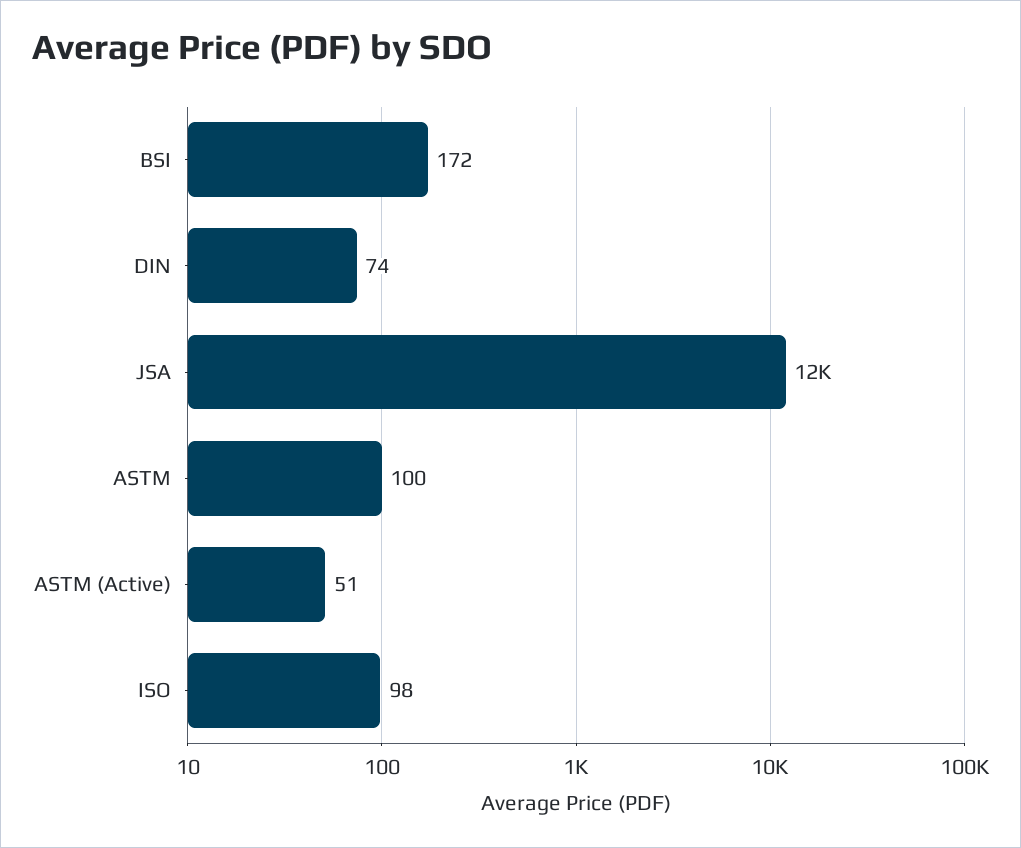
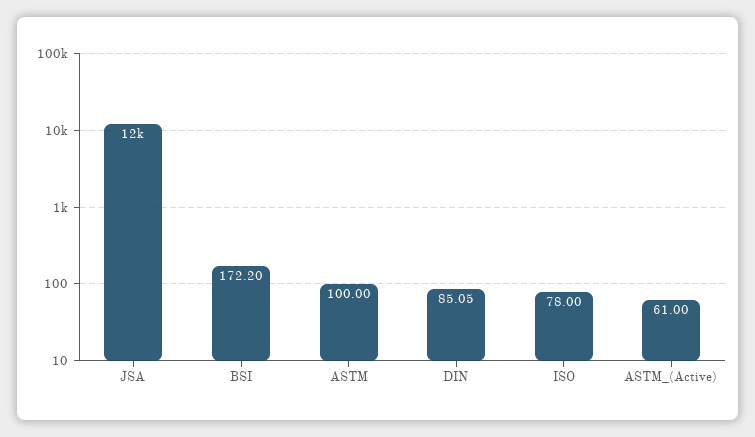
  {
    "BSI": 172.2,
-   "DIN": 74,
+   "DIN": 85.05,
    "JSA": 12000,
    "ASTM": 100,
-   "ASTM (Active)": 51,
+   "ASTM (Active)": 61,
-   "ISO": 98
+   "ISO": 78
  }

